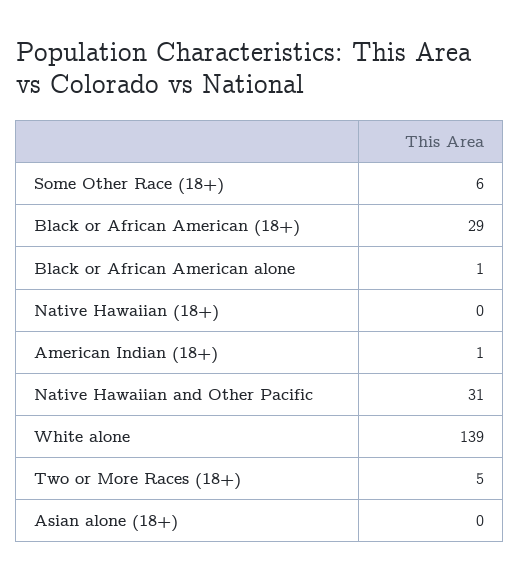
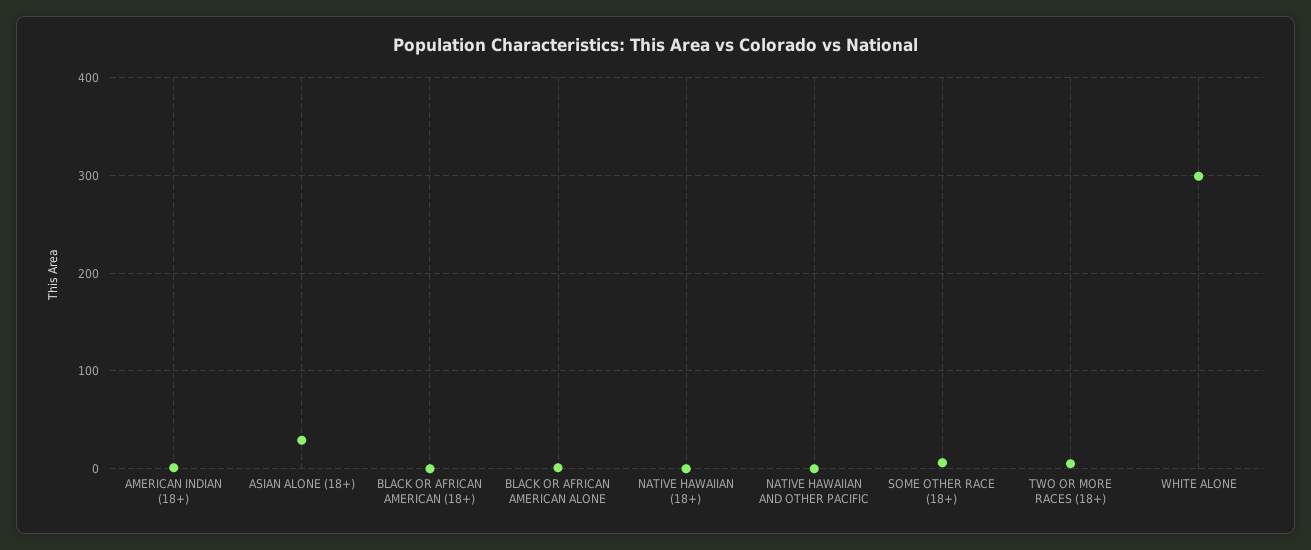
  {
    "Some Other Race (18+)": 6,
-   "Black or African American (18+)": 29,
+   "Black or African American (18+)": 0,
    "Black or African American alone": 1,
    "Native Hawaiian (18+)": 0,
    "American Indian (18+)": 1,
-   "Native Hawaiian and Other Pacific": 31,
+   "Native Hawaiian and Other Pacific": 0,
-   "White alone": 139,
+   "White alone": 300,
    "Two or More Races (18+)": 5,
-   "Asian alone (18+)": 0
+   "Asian alone (18+)": 30
  }

